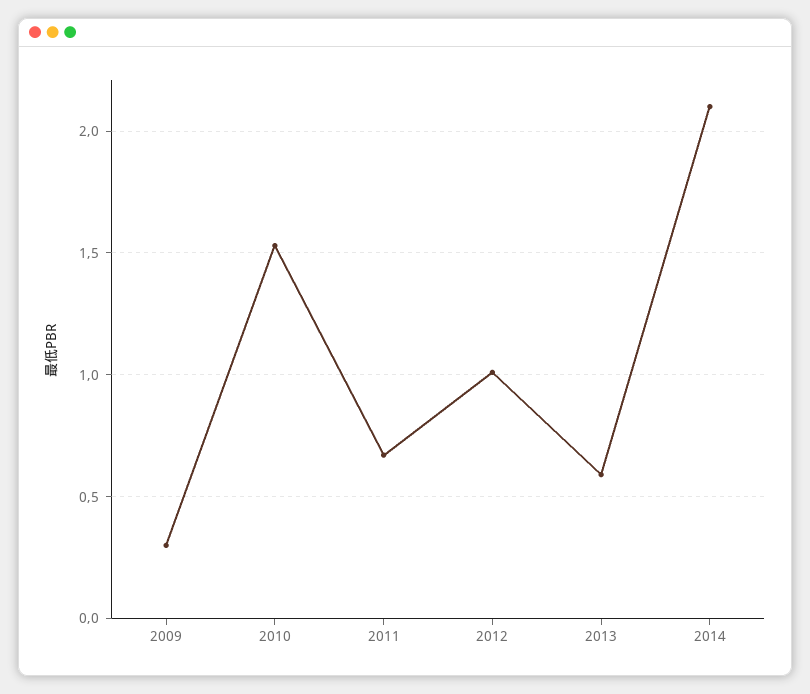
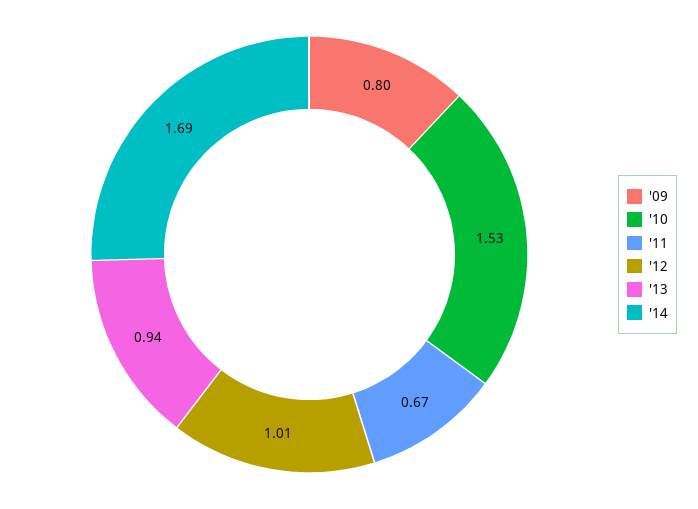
  {
-   "2009": 0.3,
+   "2009": 0.8,
    "2010": 1.53,
    "2011": 0.67,
    "2012": 1.01,
-   "2013": 0.6,
+   "2013": 0.94,
-   "2014": 2.1
+   "2014": 1.69
  }

